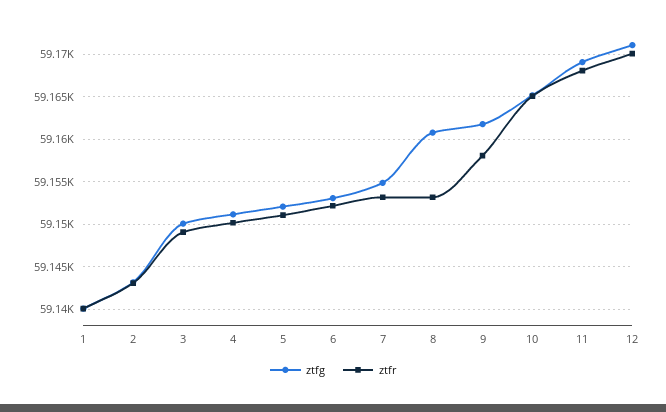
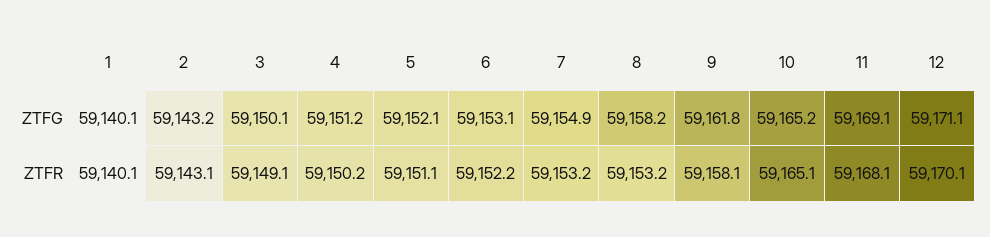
  {
    "ztfg": {
      "1": 59140.1,
      "2": 59143.2,
      "3": 59150.1,
      "4": 59151.2,
      "5": 59152.1,
      "6": 59153.1,
      "7": 59154.9,
-     "8": 59161,
+     "8": 59158.2,
      "9": 59161.8,
      "10": 59165.2,
      "11": 59169.1,
      "12": 59171.1
    },
    "ztfr": {
      "1": 59140.1,
      "2": 59143.1,
      "3": 59149.1,
      "4": 59150.2,
      "5": 59151.1,
      "6": 59152.2,
      "7": 59153.2,
      "8": 59153.2,
      "9": 59158.1,
      "10": 59165.1,
      "11": 59168.1,
      "12": 59170.1
    }
  }

